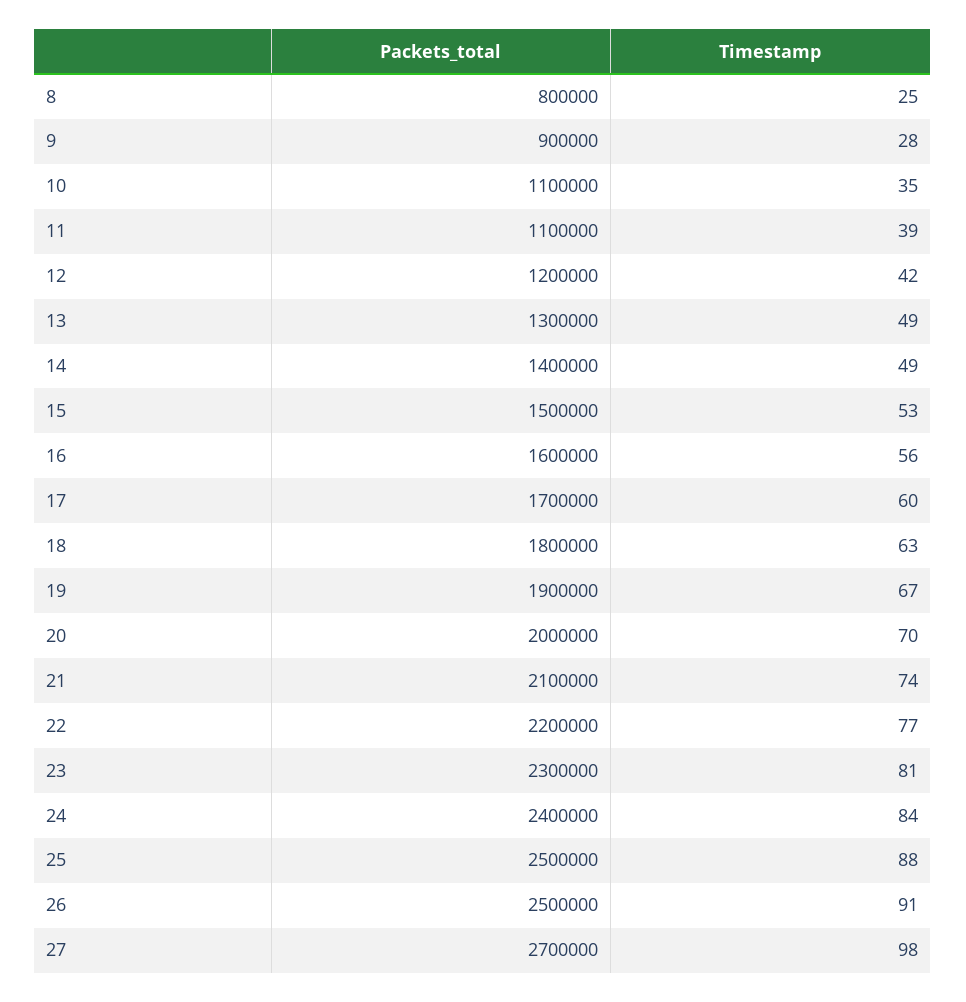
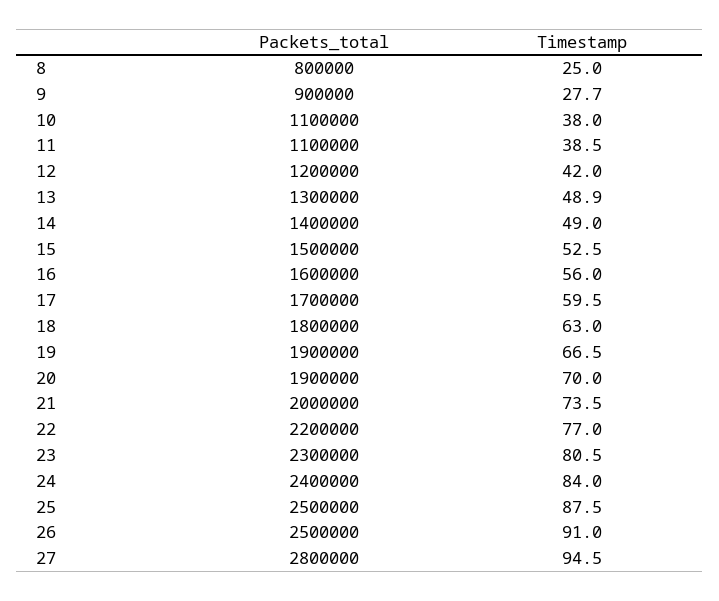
  {
    "Packets_total": {
      "8": 800000,
      "9": 900000,
      "10": 1100000,
      "11": 1100000,
      "12": 1200000,
      "13": 1300000,
      "14": 1400000,
      "15": 1500000,
      "16": 1600000,
      "17": 1700000,
      "18": 1800000,
      "19": 1900000,
-     "20": 2000000,
+     "20": 1900000,
-     "21": 2100000,
+     "21": 2000000,
      "22": 2200000,
      "23": 2300000,
      "24": 2400000,
      "25": 2500000,
      "26": 2500000,
-     "27": 2700000
+     "27": 2800000
    },
    "Timestamp": {
      "8": 25,
      "9": 27.7,
-     "10": 35,
+     "10": 38,
      "11": 38.5,
      "12": 42,
      "13": 48.9,
      "14": 49,
      "15": 52.5,
      "16": 56,
      "17": 59.5,
      "18": 63,
      "19": 66.5,
      "20": 70,
      "21": 73.5,
      "22": 77,
      "23": 80.5,
      "24": 84,
      "25": 87.5,
      "26": 91,
-     "27": 98
+     "27": 94.5
    }
  }

